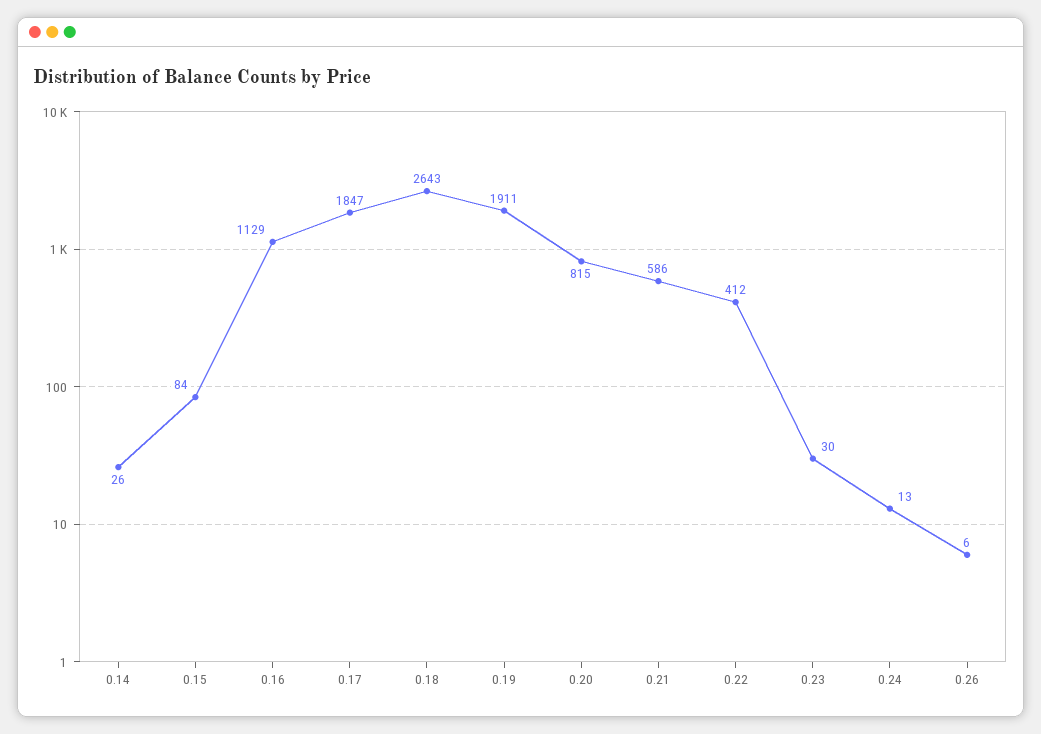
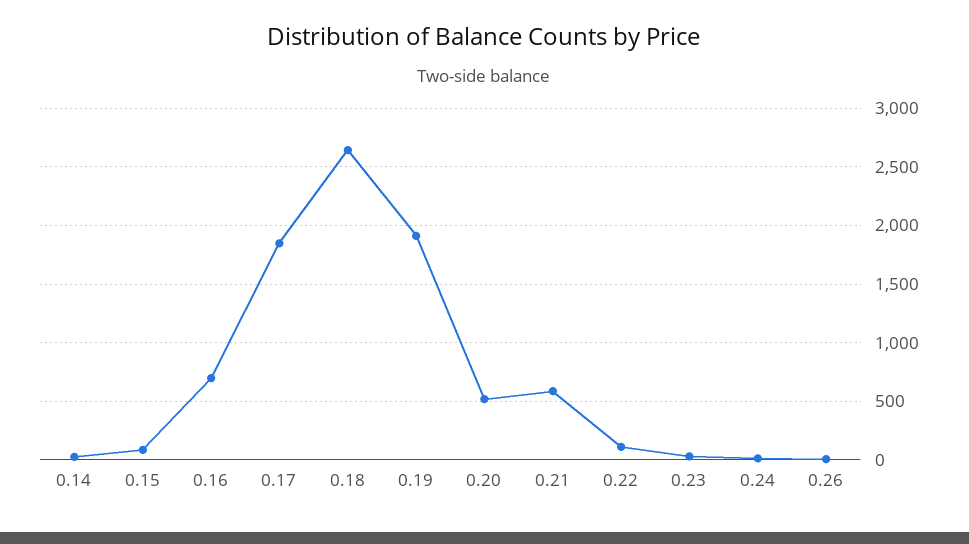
  {
    "0.14": 26,
    "0.15": 84,
-   "0.16": 1129,
+   "0.16": 700,
    "0.17": 1847,
    "0.18": 2643,
    "0.19": 1911,
-   "0.20": 815,
+   "0.20": 500,
    "0.21": 586,
-   "0.22": 412,
+   "0.22": 100,
    "0.23": 30,
    "0.24": 13,
    "0.26": 6
  }

